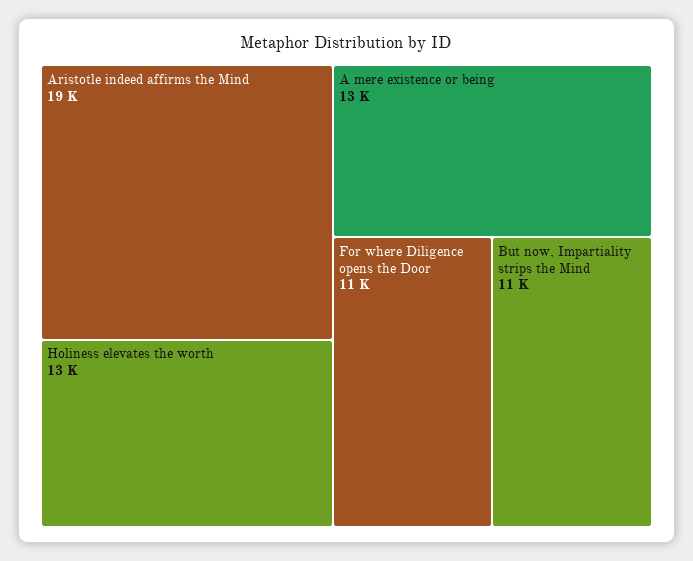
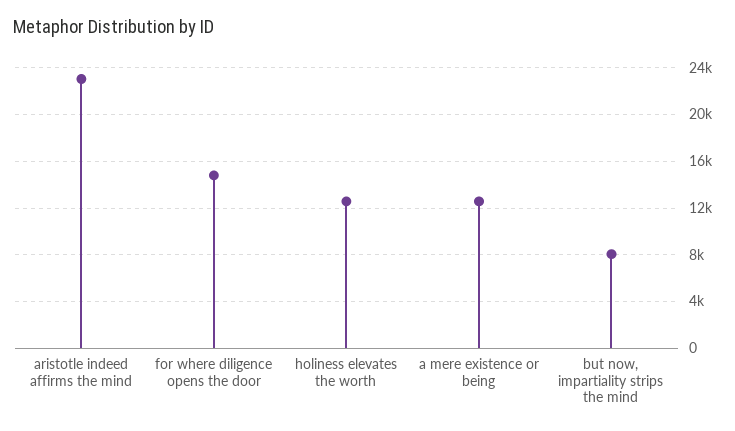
  {
-   "Aristotle indeed affirms the Mind": 19000,
+   "Aristotle indeed affirms the Mind": 23000,
    "Holiness elevates the worth": 13000,
    "A mere existence or being": 13000,
-   "For where Diligence opens the Door": 11000,
+   "For where Diligence opens the Door": 15000,
-   "But now, Impartiality strips the Mind": 11000
+   "But now, Impartiality strips the Mind": 8000
  }

